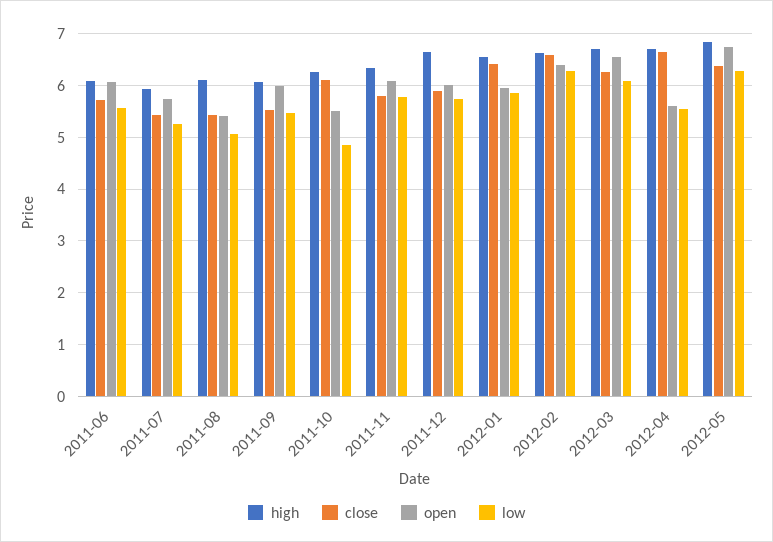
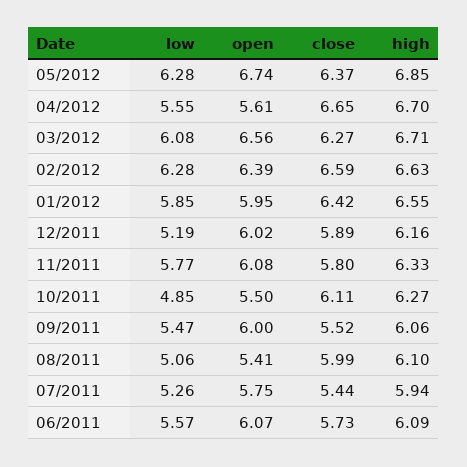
  {
    "high": {
      "2011-06": 6.09,
      "2011-07": 5.94,
      "2011-08": 6.1,
      "2011-09": 6.06,
      "2011-10": 6.27,
      "2011-11": 6.33,
-     "2011-12": 6.6,
+     "2011-12": 6.16,
      "2012-01": 6.55,
      "2012-02": 6.63,
      "2012-03": 6.71,
      "2012-04": 6.7,
      "2012-05": 6.85
    },
    "close": {
      "2011-06": 5.73,
      "2011-07": 5.44,
-     "2011-08": 5.4,
+     "2011-08": 5.99,
      "2011-09": 5.52,
      "2011-10": 6.11,
      "2011-11": 5.8,
      "2011-12": 5.89,
      "2012-01": 6.42,
      "2012-02": 6.59,
      "2012-03": 6.27,
      "2012-04": 6.65,
      "2012-05": 6.37
    },
    "open": {
      "2011-06": 6.07,
      "2011-07": 5.75,
      "2011-08": 5.41,
      "2011-09": 6,
      "2011-10": 5.5,
      "2011-11": 6.08,
      "2011-12": 6.02,
      "2012-01": 5.95,
      "2012-02": 6.39,
      "2012-03": 6.56,
      "2012-04": 5.61,
      "2012-05": 6.74
    },
    "low": {
      "2011-06": 5.57,
      "2011-07": 5.26,
      "2011-08": 5.06,
      "2011-09": 5.47,
      "2011-10": 4.85,
      "2011-11": 5.77,
-     "2011-12": 5.8,
+     "2011-12": 5.19,
      "2012-01": 5.85,
      "2012-02": 6.28,
      "2012-03": 6.08,
      "2012-04": 5.55,
      "2012-05": 6.28
    }
  }

